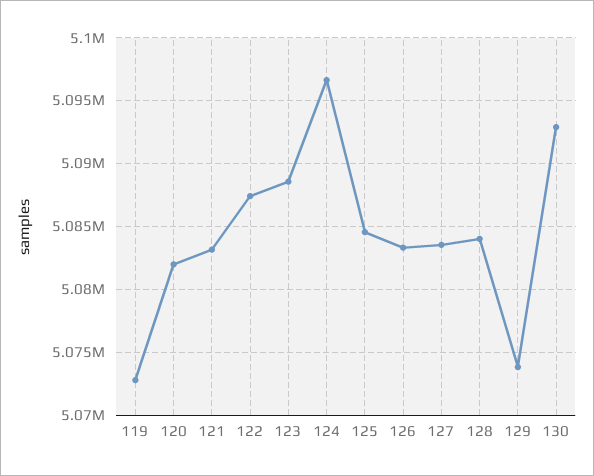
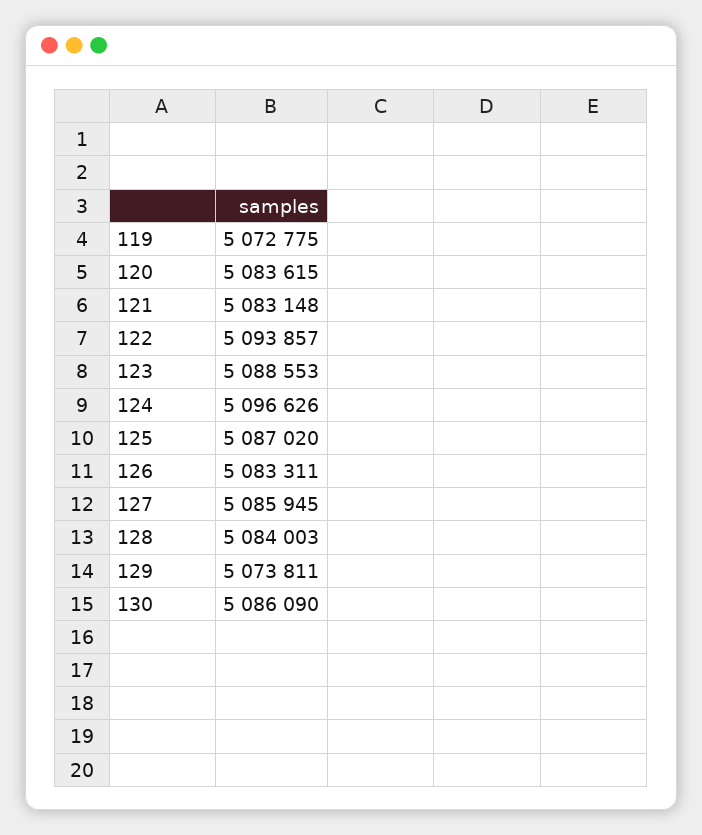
  {
    "119": 5072775,
-   "120": 5082000,
+   "120": 5083615,
    "121": 5083148,
-   "122": 5087500,
+   "122": 5093857,
    "123": 5088553,
    "124": 5096626,
-   "125": 5084500,
+   "125": 5087020,
    "126": 5083311,
-   "127": 5083500,
+   "127": 5085945,
    "128": 5084003,
    "129": 5073811,
-   "130": 5093000
+   "130": 5086090
  }

